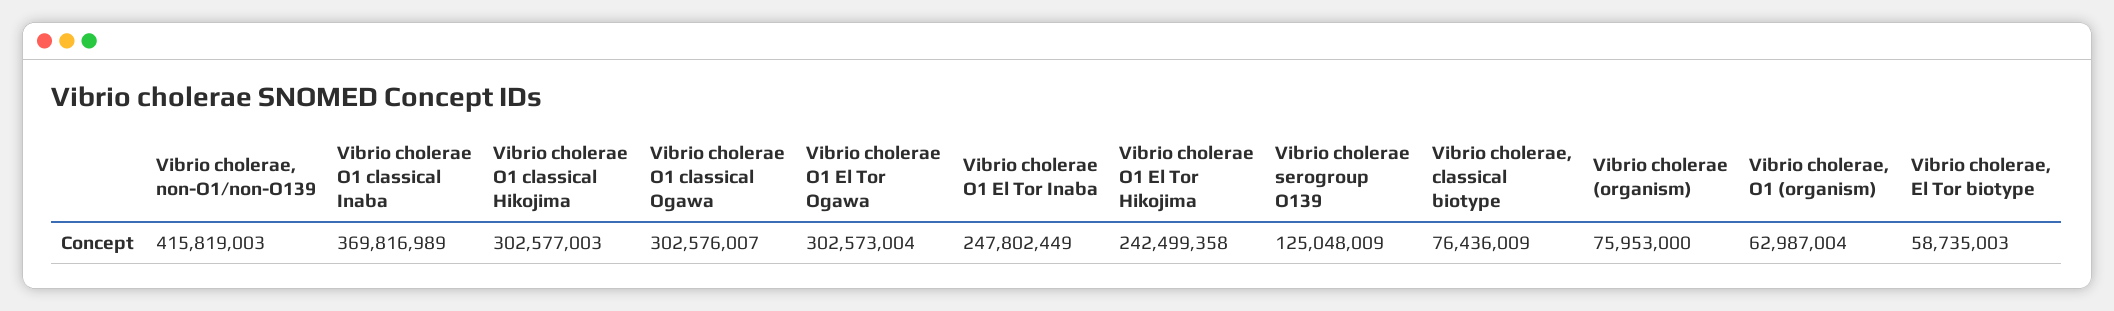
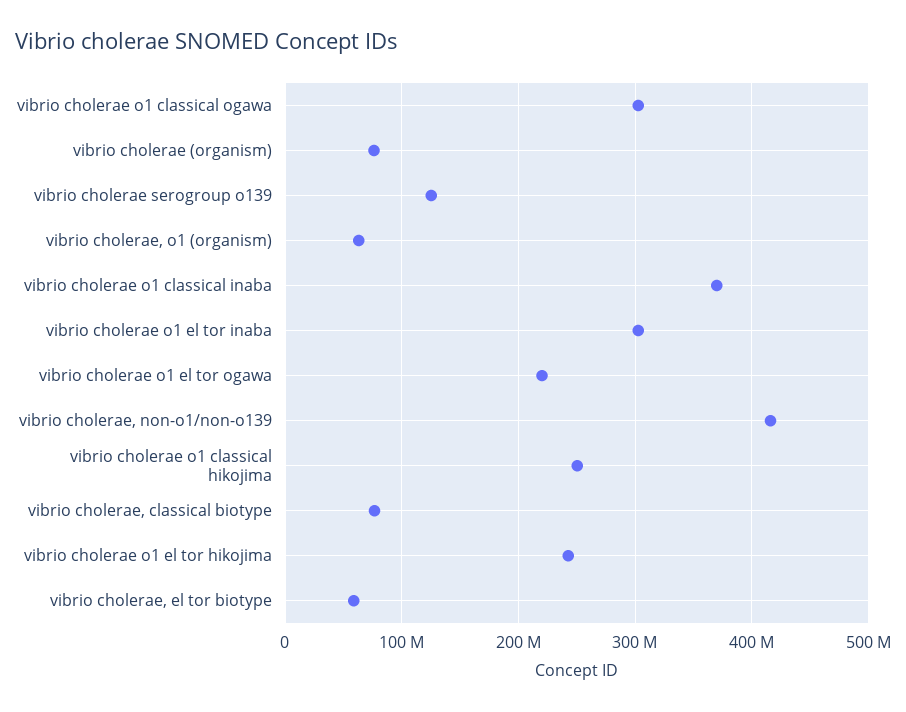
  {
    "Vibrio cholerae, non-O1/non-O139": 415819003,
    "Vibrio cholerae O1 classical Inaba": 369816989,
-   "Vibrio cholerae O1 classical Hikojima": 302577003,
+   "Vibrio cholerae O1 classical Hikojima": 250000000,
    "Vibrio cholerae O1 classical Ogawa": 302576007,
-   "Vibrio cholerae O1 El Tor Ogawa": 302573004,
+   "Vibrio cholerae O1 El Tor Ogawa": 220000000,
-   "Vibrio cholerae O1 El Tor Inaba": 247802449,
+   "Vibrio cholerae O1 El Tor Inaba": 300000000,
    "Vibrio cholerae O1 El Tor Hikojima": 242499358,
    "Vibrio cholerae serogroup O139": 125048009,
    "Vibrio cholerae, classical biotype": 76436009,
    "Vibrio cholerae (organism)": 75953000,
    "Vibrio cholerae, O1 (organism)": 62987004,
    "Vibrio cholerae, El Tor biotype": 58735003
  }

